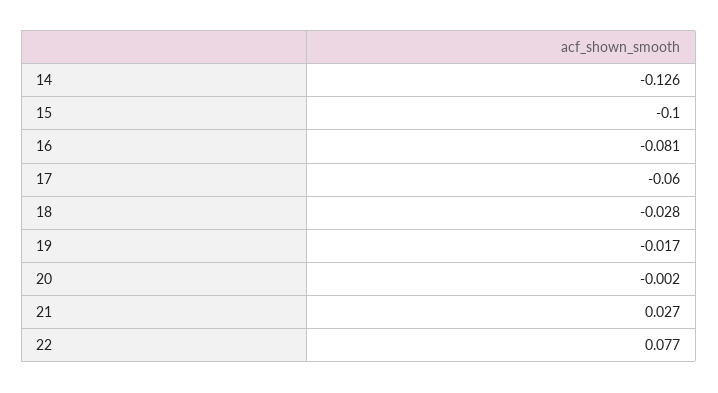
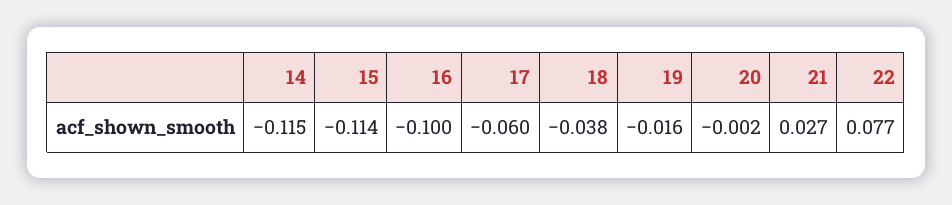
  {
-   "14": -0.126,
+   "14": -0.115,
-   "15": -0.1,
+   "15": -0.114,
-   "16": -0.081,
+   "16": -0.1,
    "17": -0.06,
-   "18": -0.028,
+   "18": -0.038,
-   "19": -0.017,
+   "19": -0.016,
    "20": -0.002,
    "21": 0.027,
    "22": 0.077
  }

